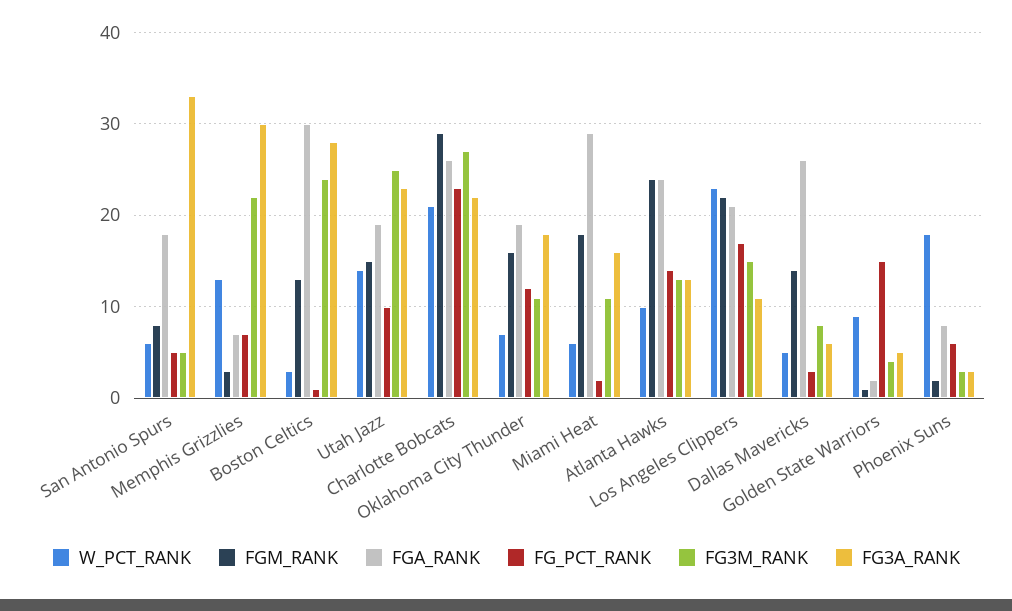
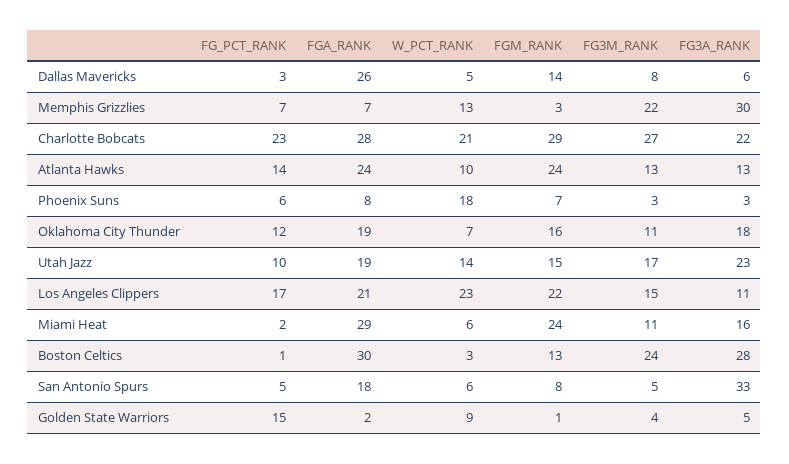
  {
    "W_PCT_RANK": {
      "San Antonio Spurs": 6,
      "Memphis Grizzlies": 13,
      "Boston Celtics": 3,
      "Utah Jazz": 14,
      "Charlotte Bobcats": 21,
      "Oklahoma City Thunder": 7,
      "Miami Heat": 6,
      "Atlanta Hawks": 10,
      "Los Angeles Clippers": 23,
      "Dallas Mavericks": 5,
      "Golden State Warriors": 9,
      "Phoenix Suns": 18
    },
    "FGM_RANK": {
      "San Antonio Spurs": 8,
      "Memphis Grizzlies": 3,
      "Boston Celtics": 13,
      "Utah Jazz": 15,
      "Charlotte Bobcats": 29,
      "Oklahoma City Thunder": 16,
-     "Miami Heat": 18,
+     "Miami Heat": 24,
      "Atlanta Hawks": 24,
      "Los Angeles Clippers": 22,
      "Dallas Mavericks": 14,
      "Golden State Warriors": 1,
-     "Phoenix Suns": 2
+     "Phoenix Suns": 7
    },
    "FGA_RANK": {
      "San Antonio Spurs": 18,
      "Memphis Grizzlies": 7,
      "Boston Celtics": 30,
      "Utah Jazz": 19,
-     "Charlotte Bobcats": 26,
+     "Charlotte Bobcats": 28,
      "Oklahoma City Thunder": 19,
      "Miami Heat": 29,
      "Atlanta Hawks": 24,
      "Los Angeles Clippers": 21,
      "Dallas Mavericks": 26,
      "Golden State Warriors": 2,
      "Phoenix Suns": 8
    },
    "FG_PCT_RANK": {
      "San Antonio Spurs": 5,
      "Memphis Grizzlies": 7,
      "Boston Celtics": 1,
      "Utah Jazz": 10,
      "Charlotte Bobcats": 23,
      "Oklahoma City Thunder": 12,
      "Miami Heat": 2,
      "Atlanta Hawks": 14,
      "Los Angeles Clippers": 17,
      "Dallas Mavericks": 3,
      "Golden State Warriors": 15,
      "Phoenix Suns": 6
    },
    "FG3M_RANK": {
      "San Antonio Spurs": 5,
      "Memphis Grizzlies": 22,
      "Boston Celtics": 24,
-     "Utah Jazz": 25,
+     "Utah Jazz": 17,
      "Charlotte Bobcats": 27,
      "Oklahoma City Thunder": 11,
      "Miami Heat": 11,
      "Atlanta Hawks": 13,
      "Los Angeles Clippers": 15,
      "Dallas Mavericks": 8,
      "Golden State Warriors": 4,
      "Phoenix Suns": 3
    },
    "FG3A_RANK": {
      "San Antonio Spurs": 33,
      "Memphis Grizzlies": 30,
      "Boston Celtics": 28,
      "Utah Jazz": 23,
      "Charlotte Bobcats": 22,
      "Oklahoma City Thunder": 18,
      "Miami Heat": 16,
      "Atlanta Hawks": 13,
      "Los Angeles Clippers": 11,
      "Dallas Mavericks": 6,
      "Golden State Warriors": 5,
      "Phoenix Suns": 3
    }
  }

